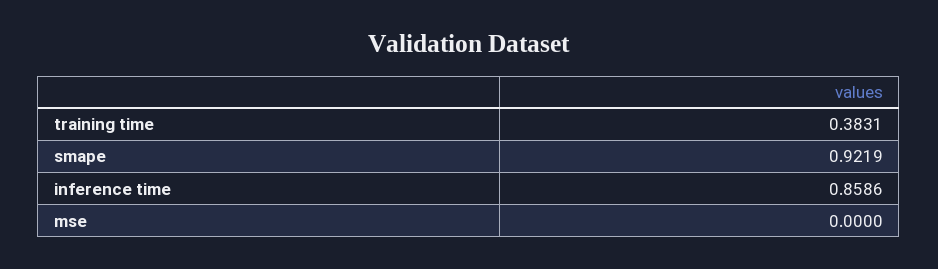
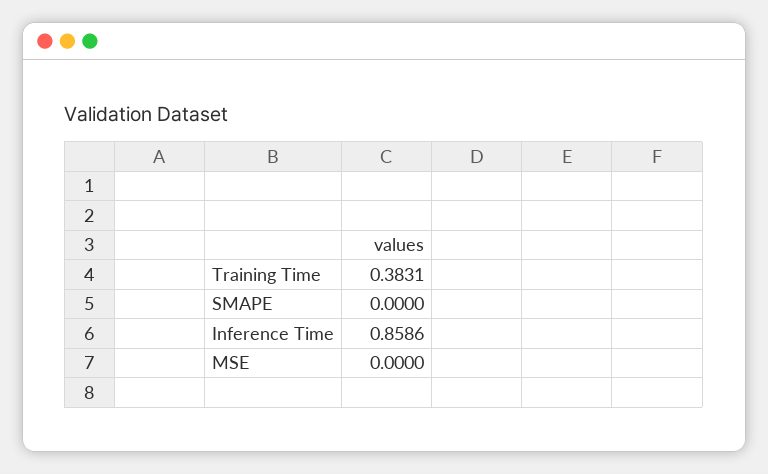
  {
    "training time": 0.3831,
-   "smape": 0.9219,
+   "smape": 0,
    "inference time": 0.8586,
    "mse": 0
  }

